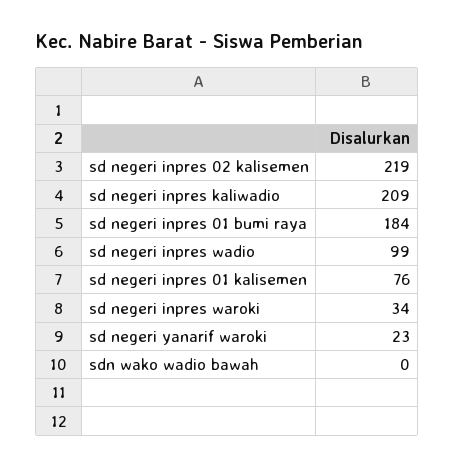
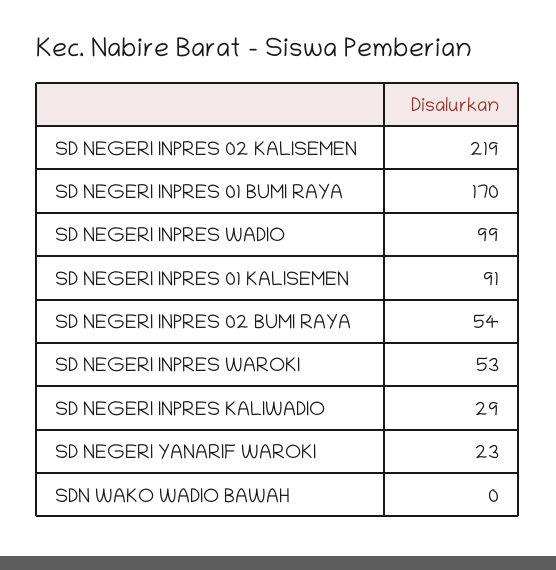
  {
    "sd negeri inpres 02 kalisemen": 219,
-   "sd negeri inpres kaliwadio": 209,
+   "sd negeri inpres kaliwadio": 29,
-   "sd negeri inpres 01 bumi raya": 184,
+   "sd negeri inpres 01 bumi raya": 170,
    "sd negeri inpres wadio": 99,
-   "sd negeri inpres 01 kalisemen": 76,
+   "sd negeri inpres 01 kalisemen": 91,
-   "sd negeri inpres waroki": 34,
+   "sd negeri inpres waroki": 53,
    "sd negeri yanarif waroki": 23,
-   "sdn wako wadio bawah": 0
+   "sdn wako wadio bawah": 0,
+   "SD NEGERI INPRES 02 BUMI RAYA": 54
  }

